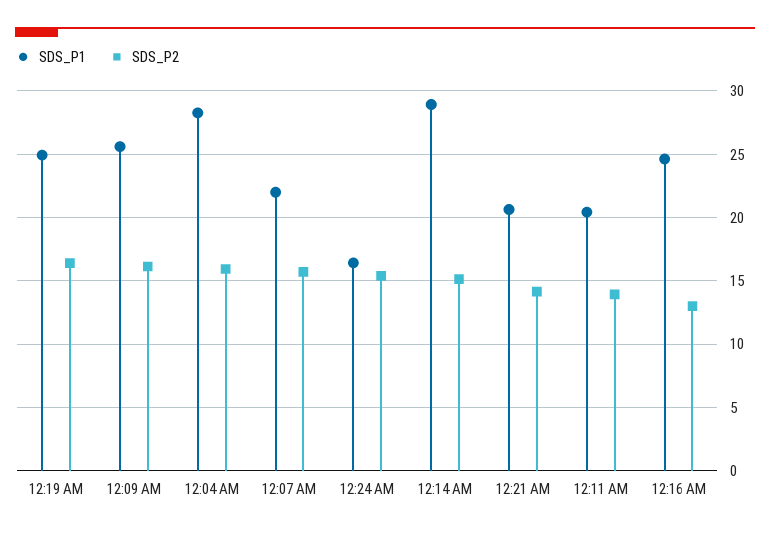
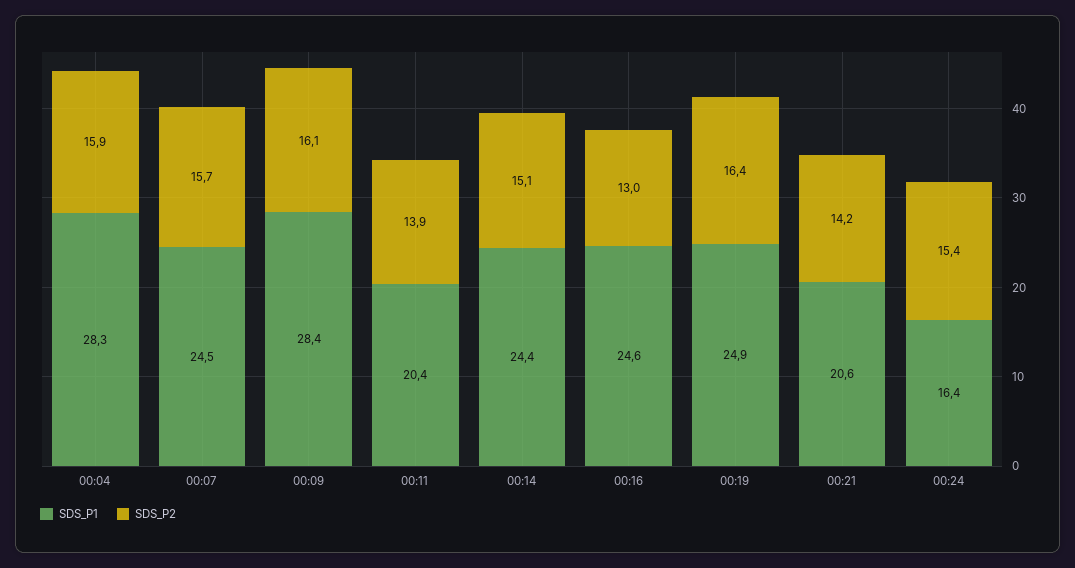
  {
    "SDS_P1": {
      "12:19 AM": 24.9,
-     "12:09 AM": 25.5,
+     "12:09 AM": 28.4,
      "12:04 AM": 28.3,
-     "12:07 AM": 22,
+     "12:07 AM": 24.5,
      "12:24 AM": 16.4,
-     "12:14 AM": 29,
+     "12:14 AM": 24.4,
      "12:21 AM": 20.6,
      "12:11 AM": 20.4,
      "12:16 AM": 24.6
    },
    "SDS_P2": {
      "12:19 AM": 16.4,
      "12:09 AM": 16.1,
      "12:04 AM": 15.9,
      "12:07 AM": 15.7,
      "12:24 AM": 15.4,
      "12:14 AM": 15.1,
      "12:21 AM": 14.2,
      "12:11 AM": 13.9,
      "12:16 AM": 13
    }
  }

